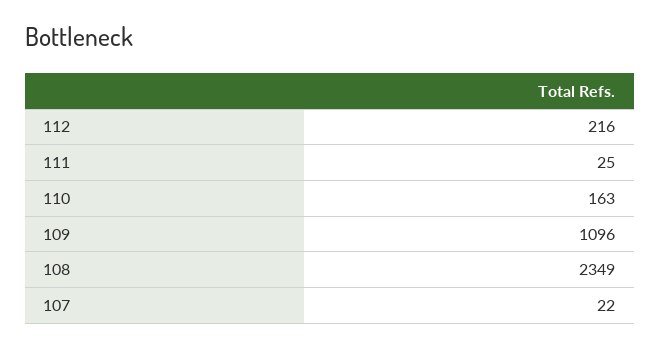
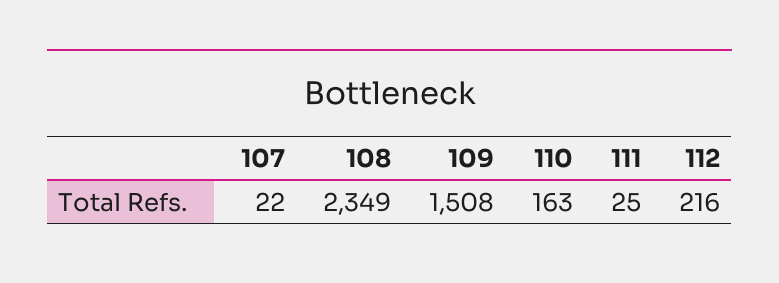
  {
    "112": 216,
    "111": 25,
    "110": 163,
-   "109": 1096,
+   "109": 1508,
    "108": 2349,
    "107": 22
  }

